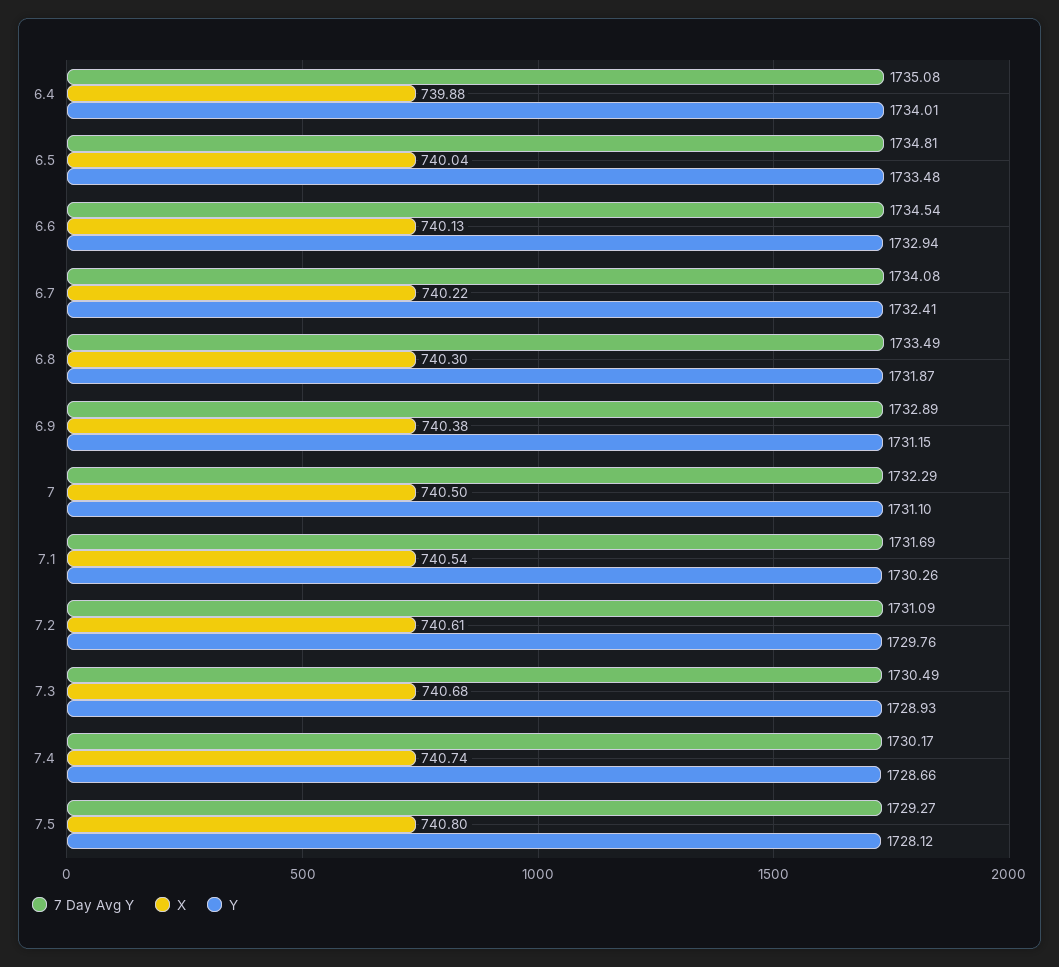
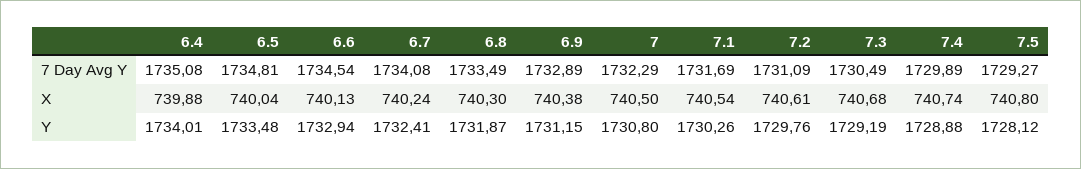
  {
    "7 Day Avg Y": {
      "6.4": 1735.08,
      "6.5": 1734.81,
      "6.6": 1734.54,
      "6.7": 1734.08,
      "6.8": 1733.49,
      "6.9": 1732.89,
      "7": 1732.29,
      "7.1": 1731.69,
      "7.2": 1731.09,
      "7.3": 1730.49,
-     "7.4": 1730.17,
+     "7.4": 1729.89,
      "7.5": 1729.27
    },
    "X": {
      "6.4": 739.88,
      "6.5": 740.04,
      "6.6": 740.13,
-     "6.7": 740.22,
+     "6.7": 740.24,
      "6.8": 740.3,
      "6.9": 740.38,
      "7": 740.5,
      "7.1": 740.54,
      "7.2": 740.61,
      "7.3": 740.68,
      "7.4": 740.74,
      "7.5": 740.8
    },
    "Y": {
      "6.4": 1734.01,
      "6.5": 1733.48,
      "6.6": 1732.94,
      "6.7": 1732.41,
      "6.8": 1731.87,
      "6.9": 1731.15,
-     "7": 1731.1,
+     "7": 1730.8,
      "7.1": 1730.26,
      "7.2": 1729.76,
-     "7.3": 1728.93,
+     "7.3": 1729.19,
-     "7.4": 1728.66,
+     "7.4": 1728.88,
      "7.5": 1728.12
    }
  }

